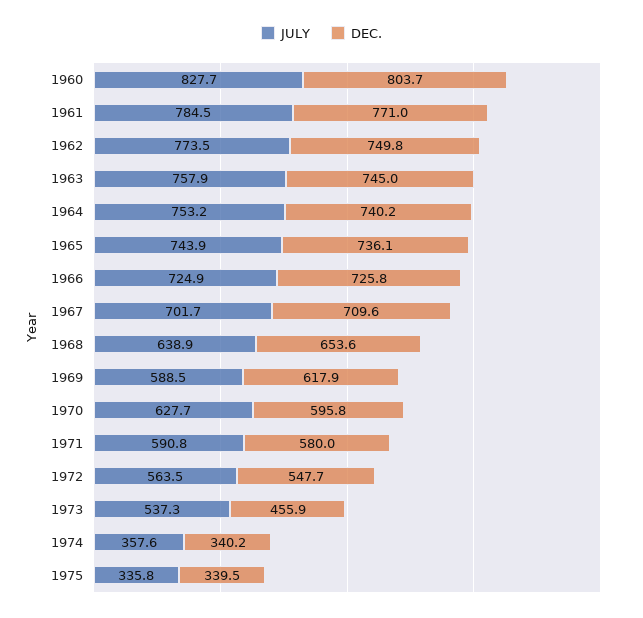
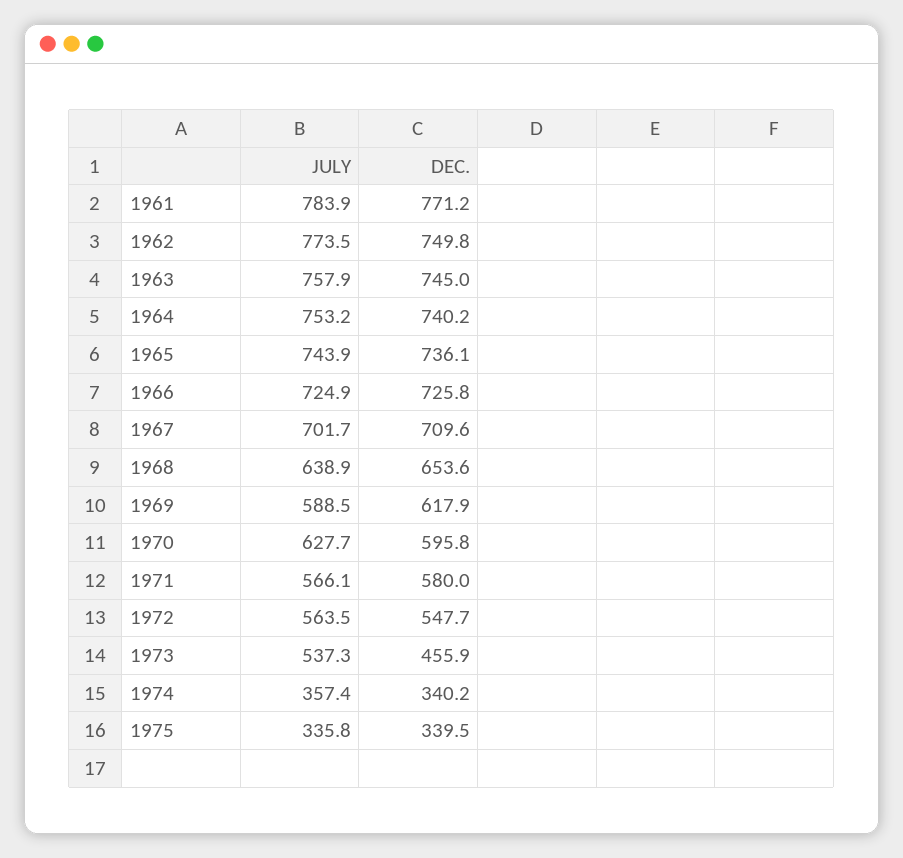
  {
    "JULY": {
-     "1960": 827.7,
-     "1961": 784.5,
+     "1961": 783.9,
      "1962": 773.5,
      "1963": 757.9,
      "1964": 753.2,
      "1965": 743.9,
      "1966": 724.9,
      "1967": 701.7,
      "1968": 638.9,
      "1969": 588.5,
      "1970": 627.7,
-     "1971": 590.8,
+     "1971": 566.1,
      "1972": 563.5,
      "1973": 537.3,
-     "1974": 357.6,
+     "1974": 357.4,
      "1975": 335.8
    },
    "DEC.": {
-     "1960": 803.7,
-     "1961": 771,
+     "1961": 771.2,
      "1962": 749.8,
      "1963": 745,
      "1964": 740.2,
      "1965": 736.1,
      "1966": 725.8,
      "1967": 709.6,
      "1968": 653.6,
      "1969": 617.9,
      "1970": 595.8,
      "1971": 580,
      "1972": 547.7,
      "1973": 455.9,
      "1974": 340.2,
      "1975": 339.5
    }
  }

